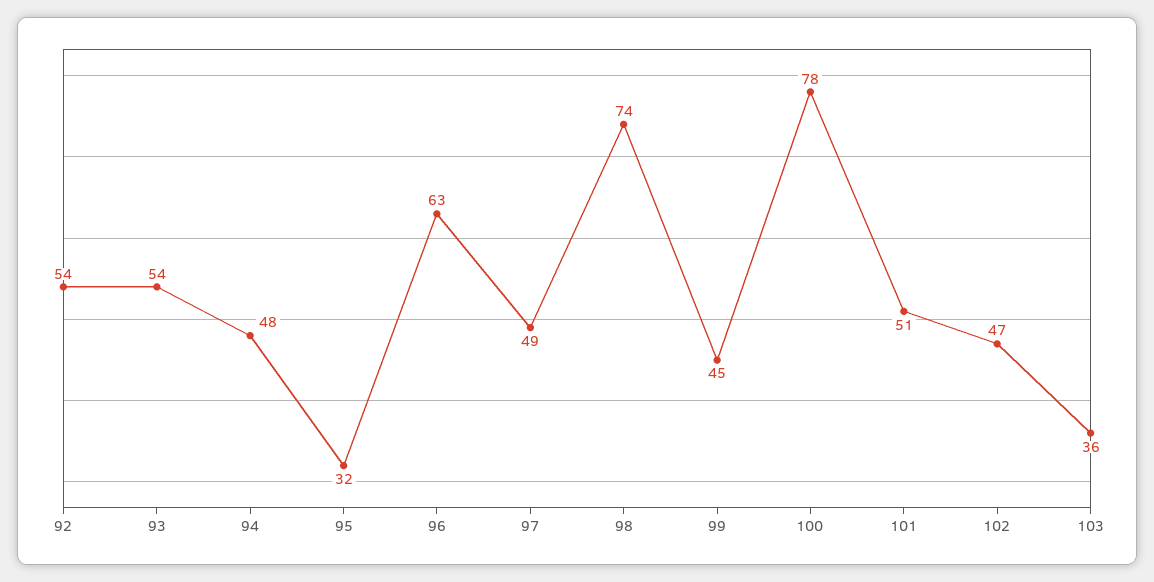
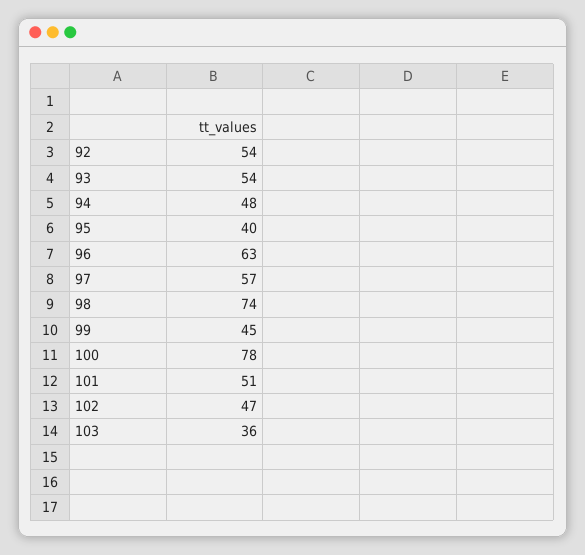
  {
    "92": 54,
    "93": 54,
    "94": 48,
-   "95": 32,
+   "95": 40,
    "96": 63,
-   "97": 49,
+   "97": 57,
    "98": 74,
    "99": 45,
    "100": 78,
    "101": 51,
    "102": 47,
    "103": 36
  }

